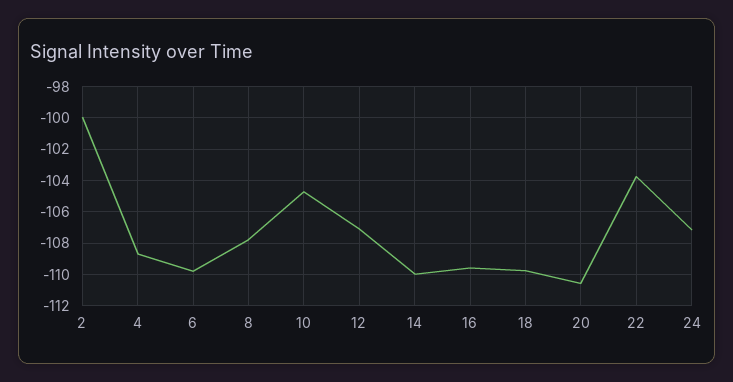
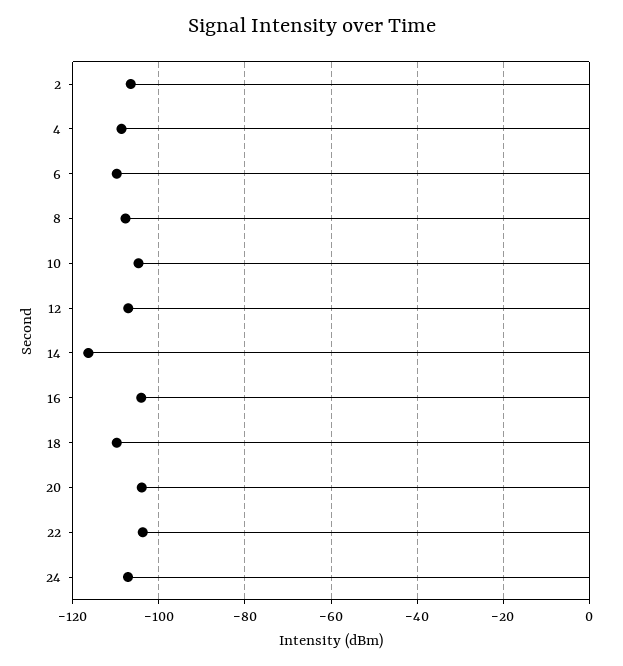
  {
-   "2": -100,
+   "2": -106,
    "4": -108.5,
    "6": -110,
    "8": -108,
    "10": -104.5,
    "12": -107,
-   "14": -110,
+   "14": -116,
-   "16": -109.5,
+   "16": -104,
    "18": -110,
-   "20": -110.5,
+   "20": -104,
    "22": -104,
    "24": -107
  }

